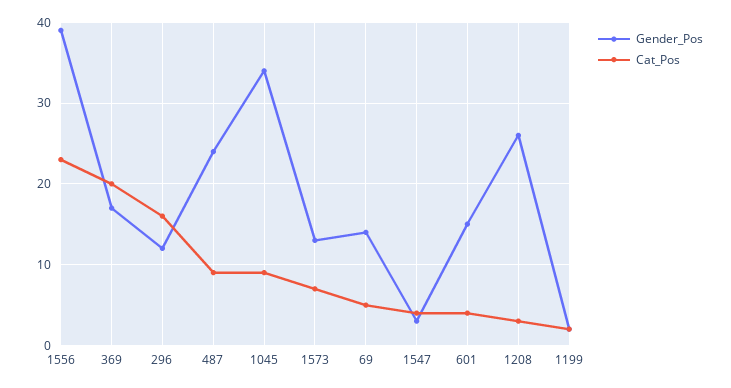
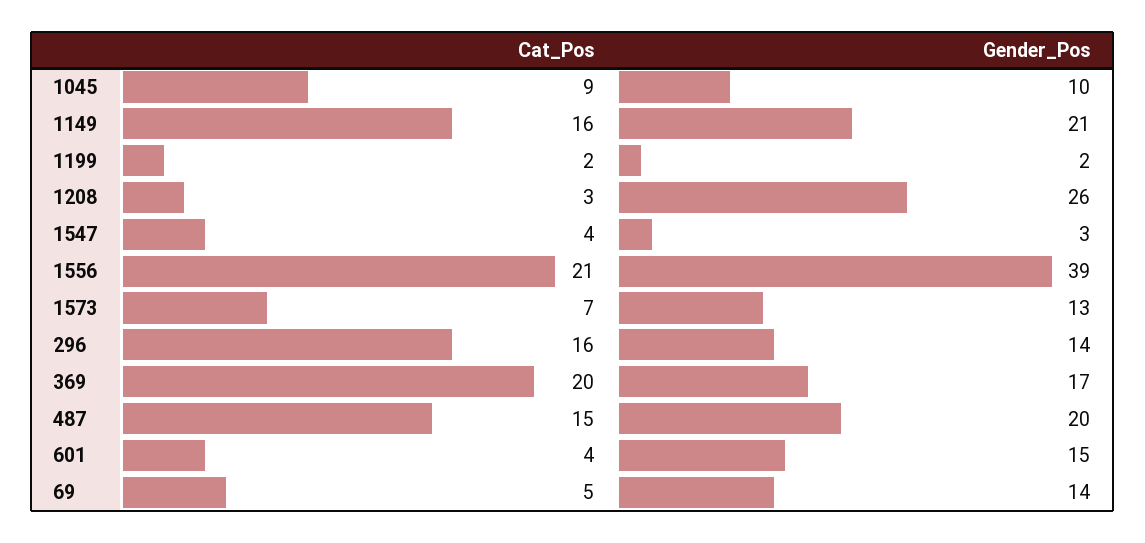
  {
    "Gender_Pos": {
      "1556": 39,
      "369": 17,
-     "296": 12,
+     "296": 14,
-     "487": 24,
+     "487": 20,
-     "1045": 34,
+     "1045": 10,
      "1573": 13,
      "69": 14,
      "1547": 3,
      "601": 15,
      "1208": 26,
-     "1199": 2
+     "1199": 2,
+     "1149": 21
    },
    "Cat_Pos": {
-     "1556": 23,
+     "1556": 21,
      "369": 20,
      "296": 16,
-     "487": 9,
+     "487": 15,
      "1045": 9,
      "1573": 7,
      "69": 5,
      "1547": 4,
      "601": 4,
      "1208": 3,
-     "1199": 2
+     "1199": 2,
+     "1149": 16
    }
  }

